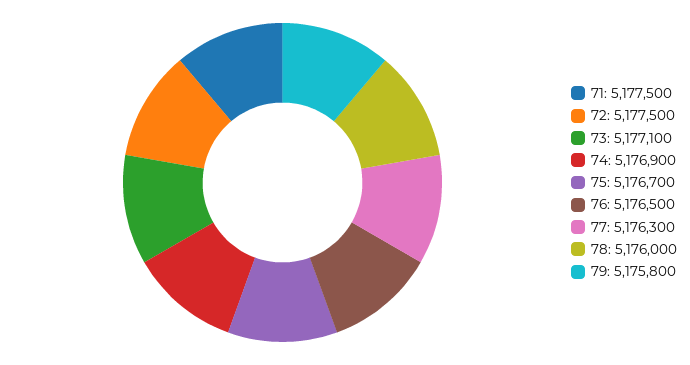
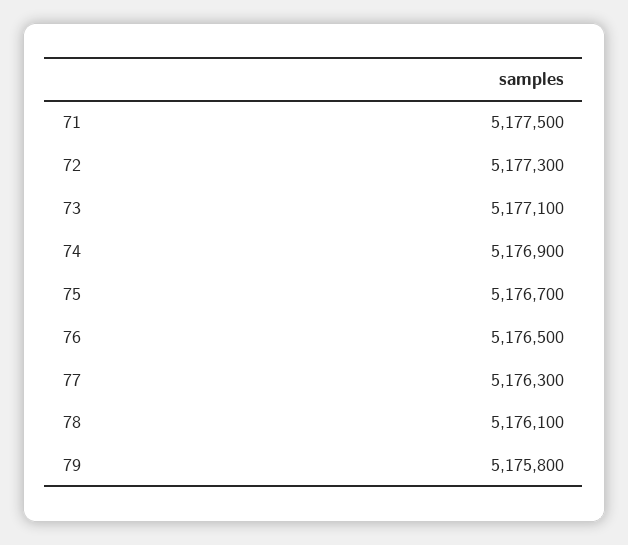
  {
    "71": 5177500,
-   "72": 5177500,
+   "72": 5177300,
    "73": 5177100,
    "74": 5176900,
    "75": 5176700,
    "76": 5176500,
    "77": 5176300,
-   "78": 5176000,
+   "78": 5176100,
    "79": 5175800
  }

